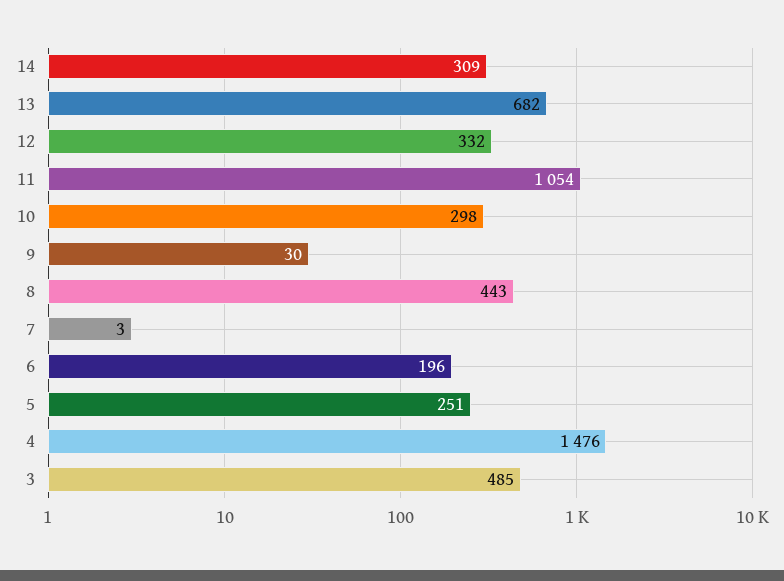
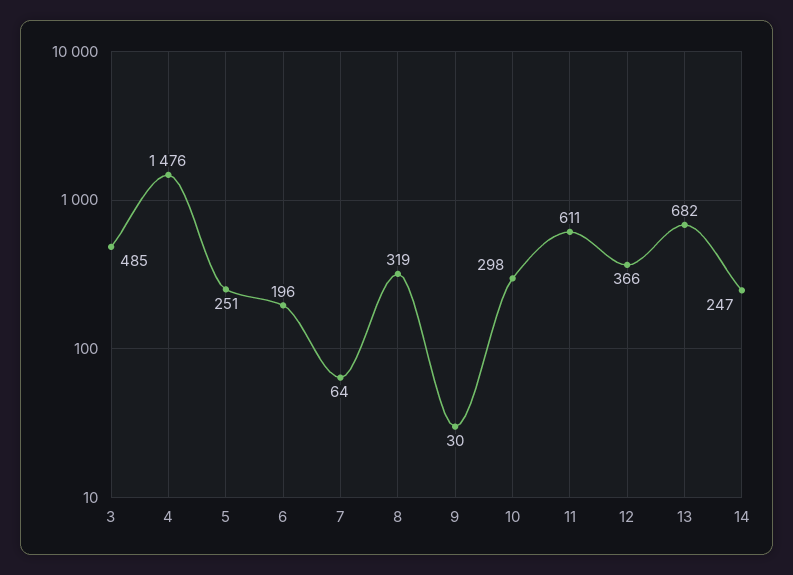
  {
-   "14": 309,
+   "14": 247,
    "13": 682,
-   "12": 332,
+   "12": 366,
-   "11": 1054,
+   "11": 611,
    "10": 298,
    "9": 30,
-   "8": 443,
+   "8": 319,
-   "7": 3,
+   "7": 64,
    "6": 196,
    "5": 251,
    "4": 1476,
    "3": 485
  }

